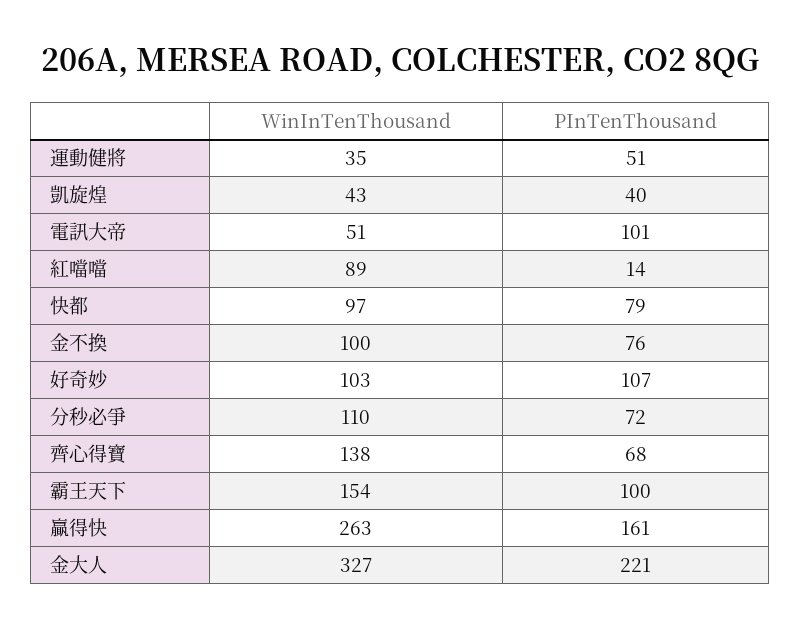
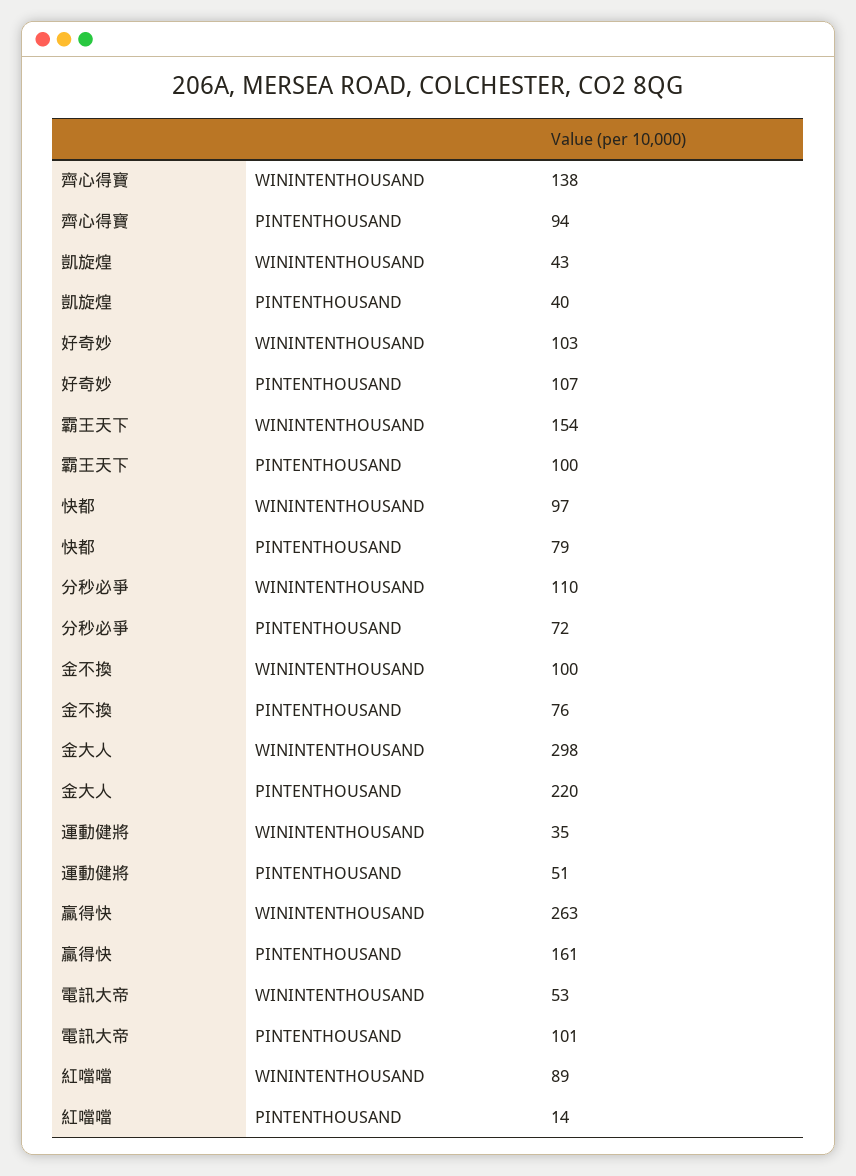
  {
    "WinInTenThousand": {
      "運動健將": 35,
      "凱旋煌": 43,
-     "電訊大帝": 51,
+     "電訊大帝": 53,
      "紅噹噹": 89,
      "快都": 97,
      "金不換": 100,
      "好奇妙": 103,
      "分秒必爭": 110,
      "齊心得寶": 138,
      "霸王天下": 154,
      "贏得快": 263,
-     "金大人": 327
+     "金大人": 298
    },
    "PInTenThousand": {
      "運動健將": 51,
      "凱旋煌": 40,
      "電訊大帝": 101,
      "紅噹噹": 14,
      "快都": 79,
      "金不換": 76,
      "好奇妙": 107,
      "分秒必爭": 72,
-     "齊心得寶": 68,
+     "齊心得寶": 94,
      "霸王天下": 100,
      "贏得快": 161,
-     "金大人": 221
+     "金大人": 220
    }
  }

